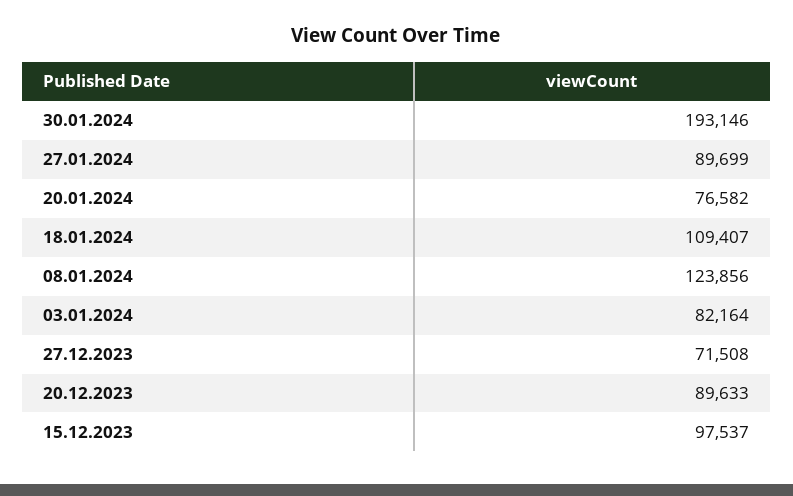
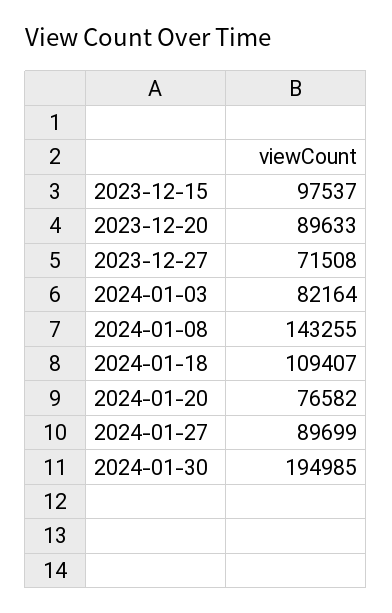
  {
-   "30.01.2024": 193146,
+   "30.01.2024": 194985,
    "27.01.2024": 89699,
    "20.01.2024": 76582,
    "18.01.2024": 109407,
-   "08.01.2024": 123856,
+   "08.01.2024": 143255,
    "03.01.2024": 82164,
    "27.12.2023": 71508,
    "20.12.2023": 89633,
    "15.12.2023": 97537
  }

